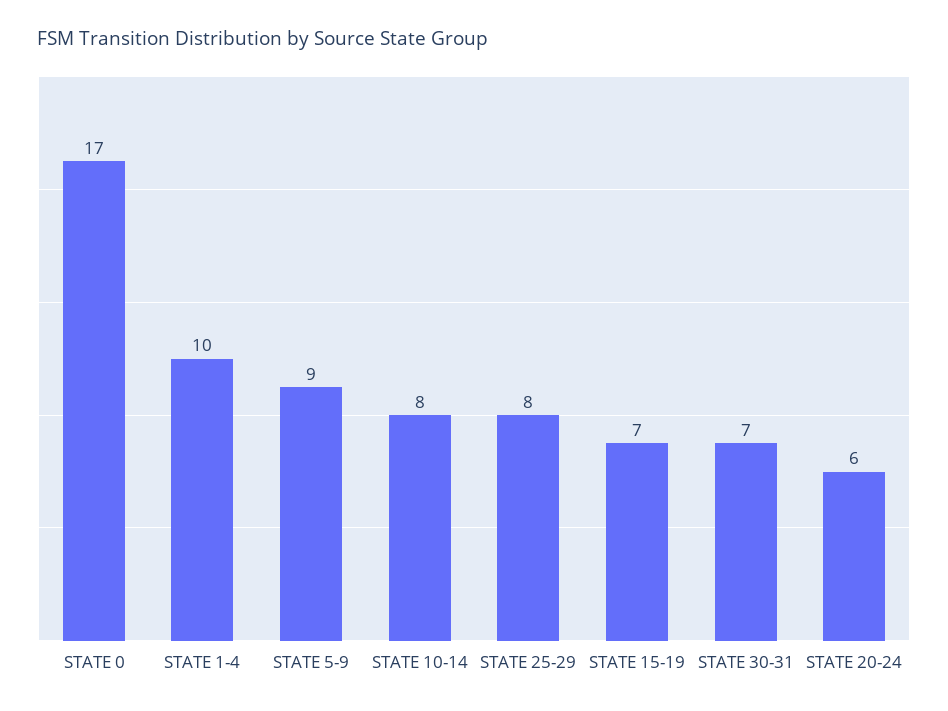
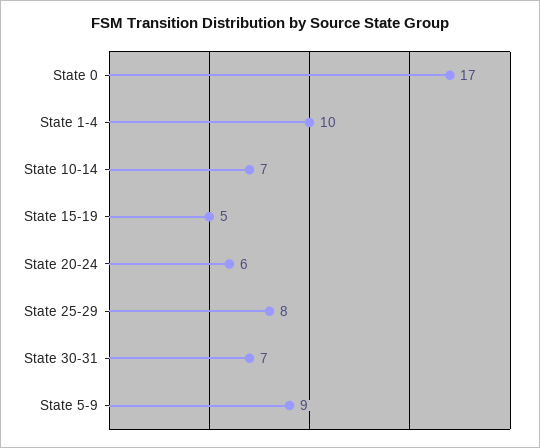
  {
    "STATE 0": 17,
    "STATE 1-4": 10,
    "STATE 5-9": 9,
-   "STATE 10-14": 8,
+   "STATE 10-14": 7,
    "STATE 25-29": 8,
-   "STATE 15-19": 7,
+   "STATE 15-19": 5,
    "STATE 30-31": 7,
    "STATE 20-24": 6
  }

